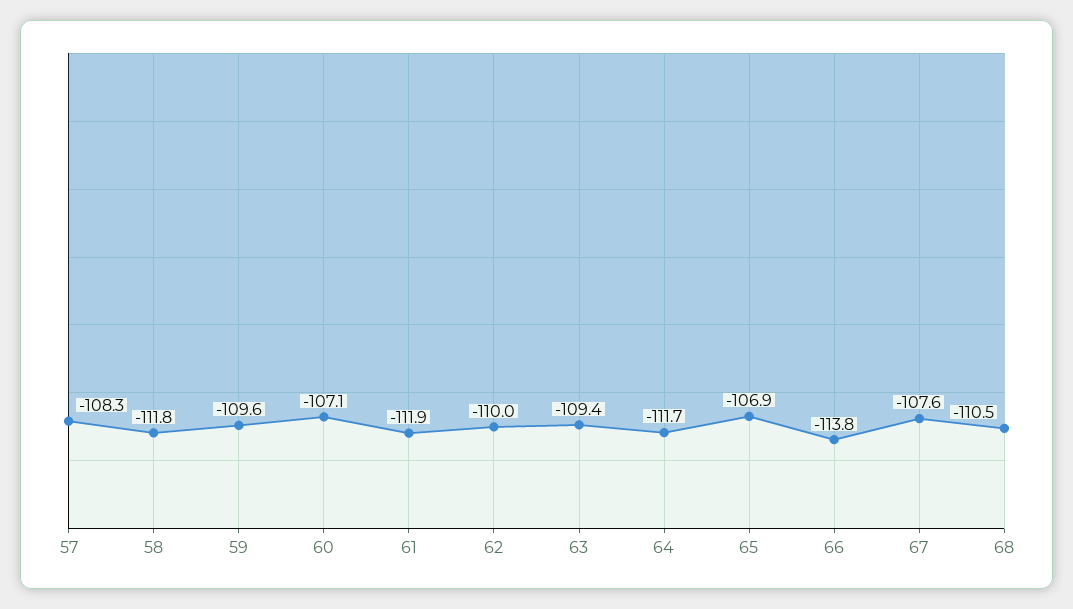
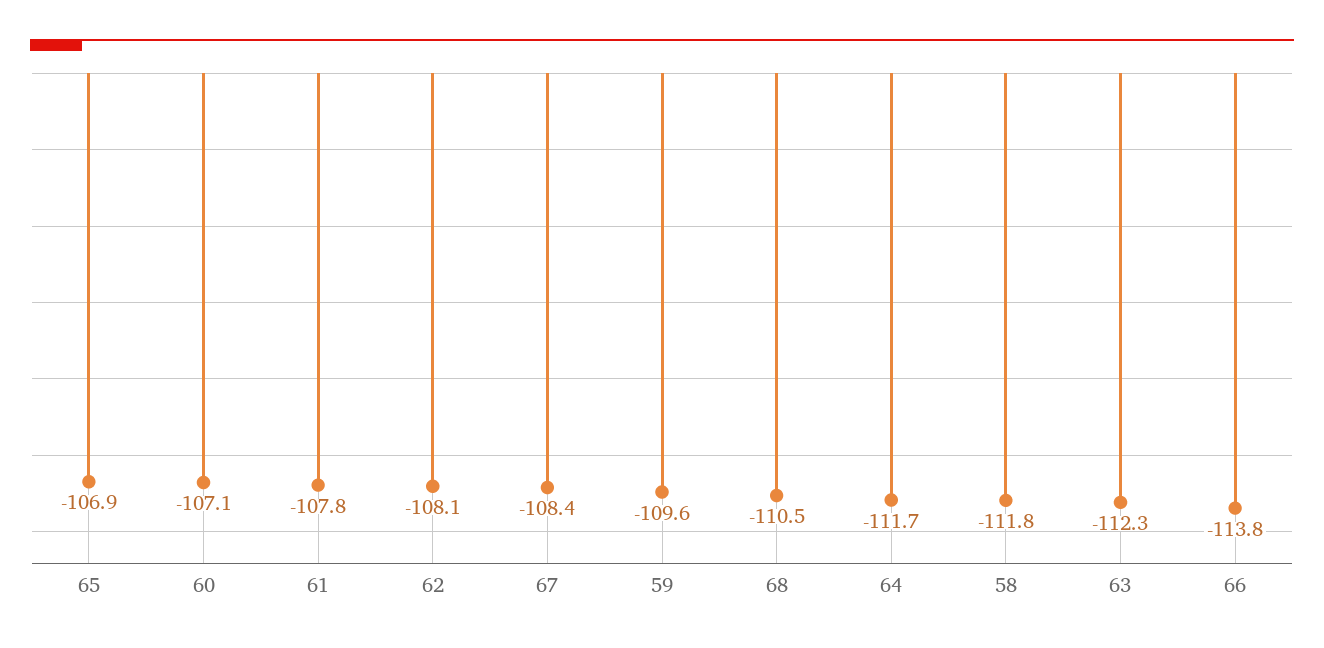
  {
-   "57": -108.3,
    "58": -111.8,
    "59": -109.6,
    "60": -107.1,
-   "61": -111.9,
+   "61": -107.8,
-   "62": -110,
+   "62": -108.1,
-   "63": -109.4,
+   "63": -112.3,
    "64": -111.7,
    "65": -106.9,
    "66": -113.8,
-   "67": -107.6,
+   "67": -108.4,
    "68": -110.5
  }

